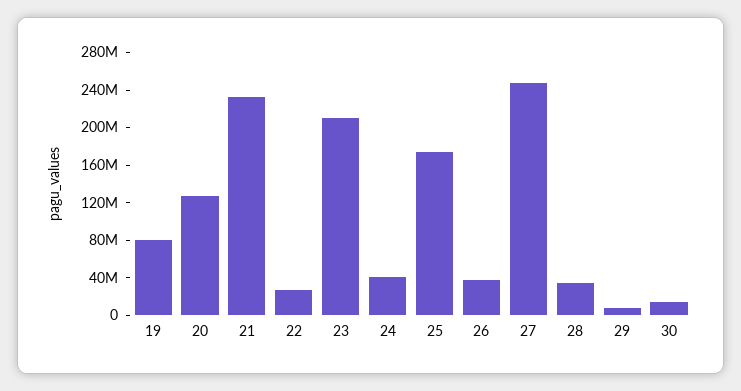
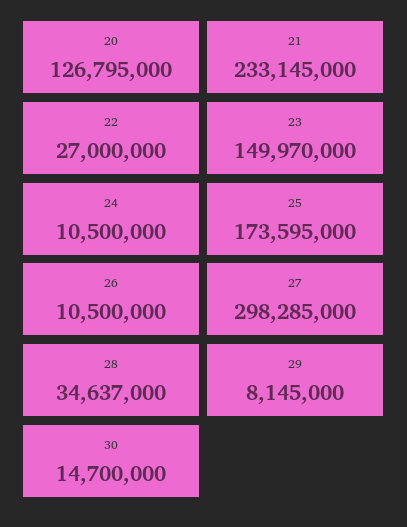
  {
-   "19": 80000000,
    "20": 126795000,
    "21": 233145000,
    "22": 27000000,
-   "23": 210000000,
+   "23": 149970000,
-   "24": 40000000,
+   "24": 10500000,
    "25": 173595000,
-   "26": 40000000,
+   "26": 10500000,
-   "27": 250000000,
+   "27": 298285000,
    "28": 34637000,
    "29": 8145000,
    "30": 14700000
  }

